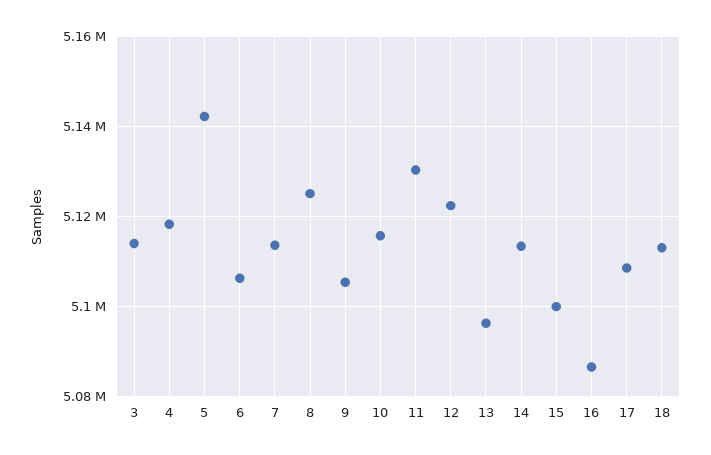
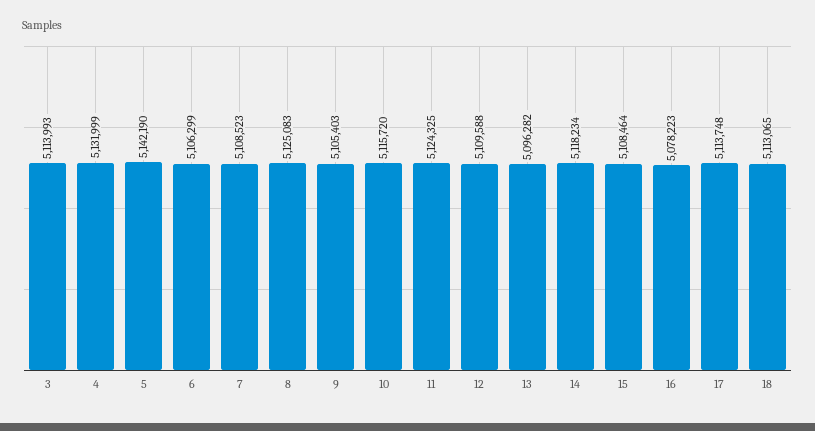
  {
    "3": 5113993,
-   "4": 5118000,
+   "4": 5131999,
    "5": 5142190,
    "6": 5106299,
-   "7": 5114000,
+   "7": 5108523,
    "8": 5125083,
    "9": 5105403,
    "10": 5115720,
-   "11": 5130000,
+   "11": 5124325,
-   "12": 5122000,
+   "12": 5109588,
    "13": 5096282,
-   "14": 5114000,
+   "14": 5118234,
-   "15": 5100000,
+   "15": 5108464,
-   "16": 5086000,
+   "16": 5078223,
-   "17": 5108000,
+   "17": 5113748,
    "18": 5113065
  }

